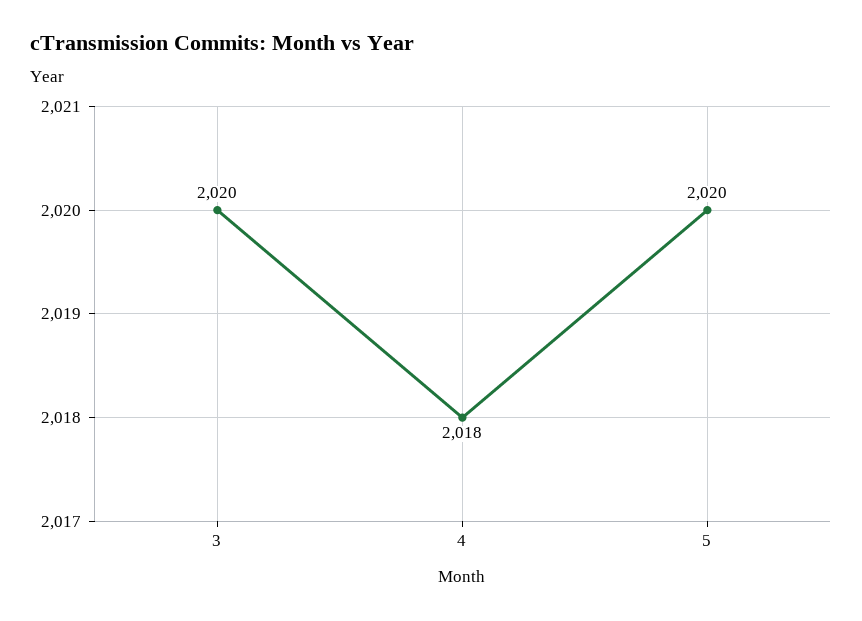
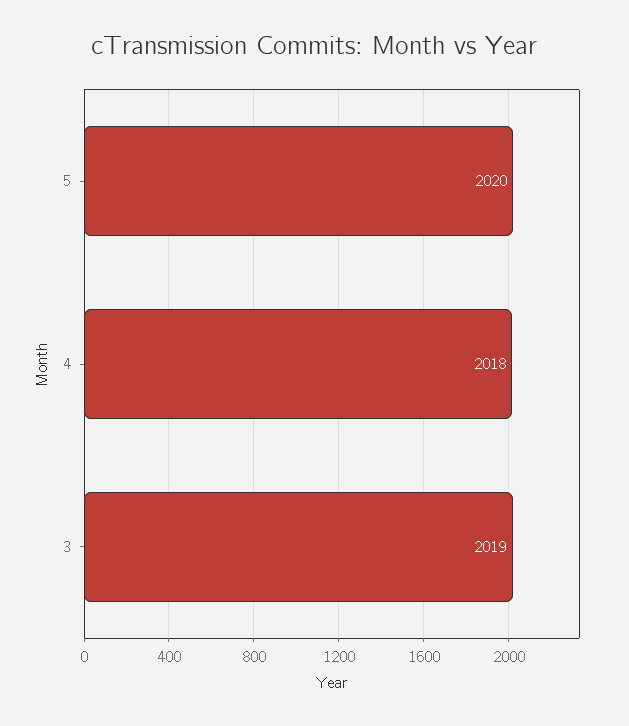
  {
-   "3": 2020,
+   "3": 2019,
    "4": 2018,
    "5": 2020
  }

